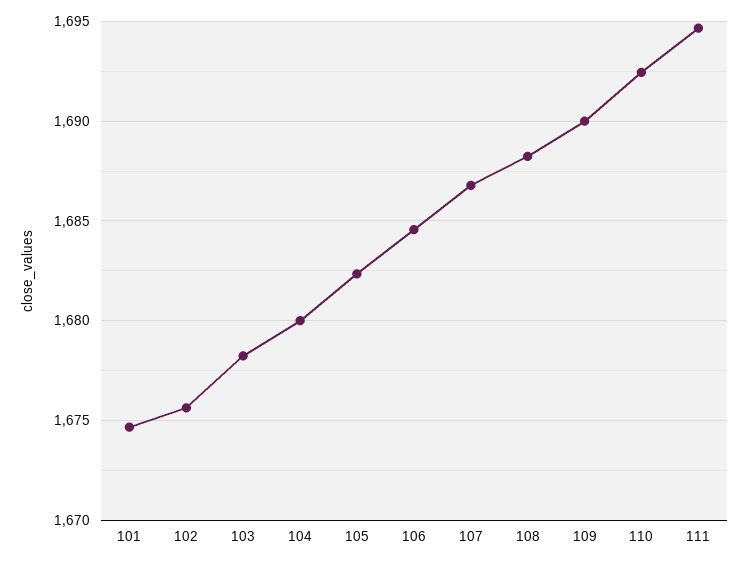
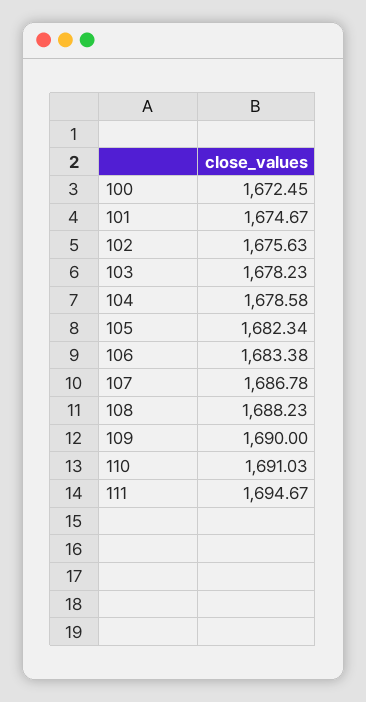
  {
    "101": 1674.67,
    "102": 1675.63,
    "103": 1678.23,
-   "104": 1680,
+   "104": 1678.58,
    "105": 1682.34,
-   "106": 1684.5,
+   "106": 1683.38,
    "107": 1686.78,
    "108": 1688.23,
    "109": 1690,
-   "110": 1692.5,
+   "110": 1691.03,
-   "111": 1694.67
+   "111": 1694.67,
+   "100": 1672.45
  }

